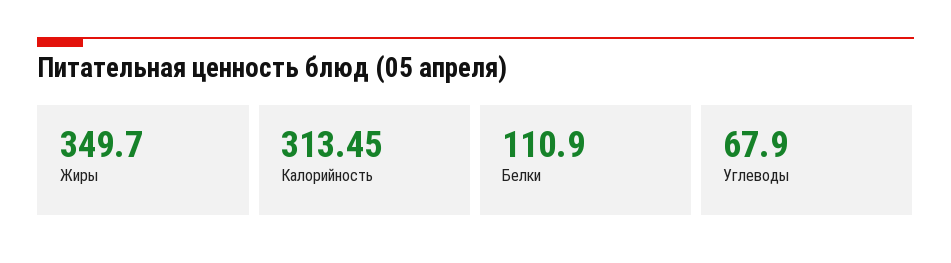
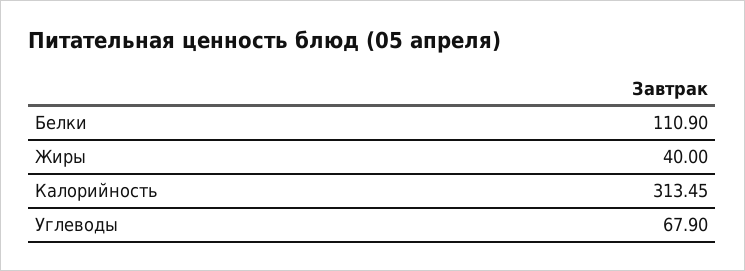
  {
-   "Жиры": 349.7,
+   "Жиры": 40,
    "Калорийность": 313.45,
    "Белки": 110.9,
    "Углеводы": 67.9
  }

